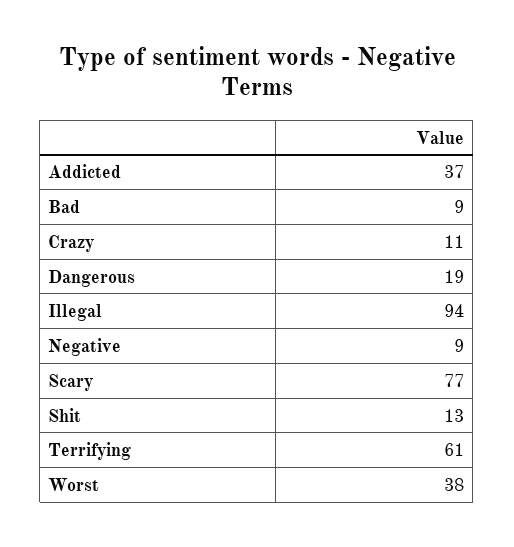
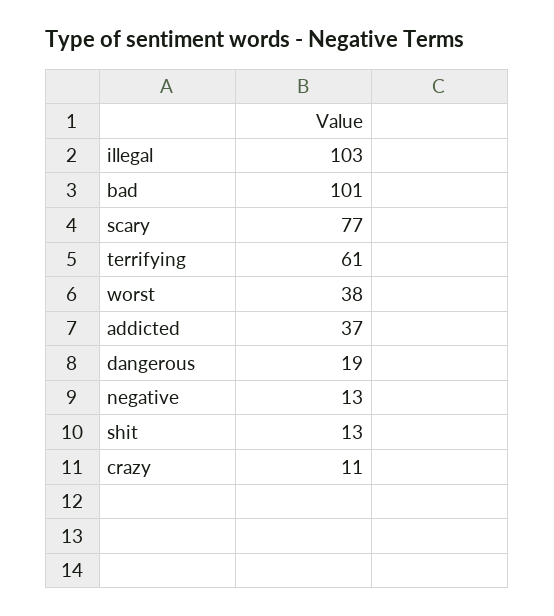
  {
    "Addicted": 37,
-   "Bad": 9,
+   "Bad": 101,
    "Crazy": 11,
    "Dangerous": 19,
-   "Illegal": 94,
+   "Illegal": 103,
-   "Negative": 9,
+   "Negative": 13,
    "Scary": 77,
    "Shit": 13,
    "Terrifying": 61,
    "Worst": 38
  }

